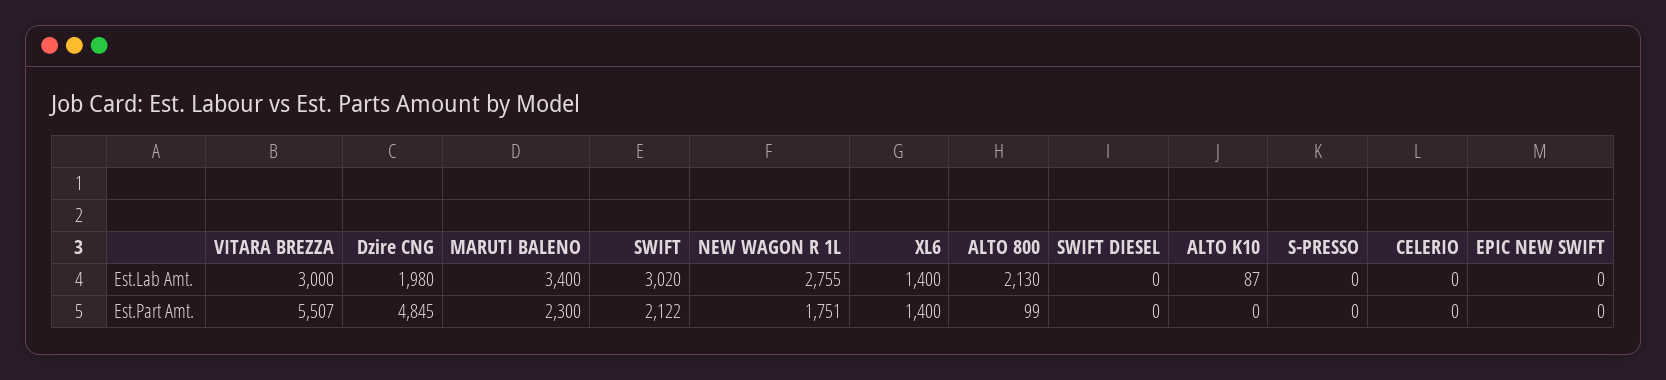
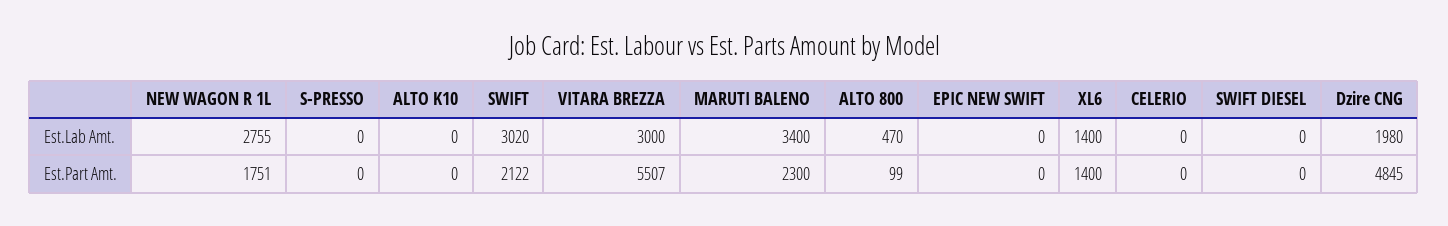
  {
    "VITARA BREZZA": {
      "Est.Lab Amt.": 3000,
      "Est.Part Amt.": 5507
    },
    "Dzire CNG": {
      "Est.Lab Amt.": 1980,
      "Est.Part Amt.": 4845
    },
    "MARUTI BALENO": {
      "Est.Lab Amt.": 3400,
      "Est.Part Amt.": 2300
    },
    "SWIFT": {
      "Est.Lab Amt.": 3020,
      "Est.Part Amt.": 2122
    },
    "NEW WAGON R 1L": {
      "Est.Lab Amt.": 2755,
      "Est.Part Amt.": 1751
    },
    "XL6": {
      "Est.Lab Amt.": 1400,
      "Est.Part Amt.": 1400
    },
    "ALTO 800": {
-     "Est.Lab Amt.": 2130,
+     "Est.Lab Amt.": 470,
      "Est.Part Amt.": 99
    },
    "SWIFT DIESEL": {
      "Est.Lab Amt.": 0,
      "Est.Part Amt.": 0
    },
    "ALTO K10": {
-     "Est.Lab Amt.": 87,
+     "Est.Lab Amt.": 0,
      "Est.Part Amt.": 0
    },
    "S-PRESSO": {
      "Est.Lab Amt.": 0,
      "Est.Part Amt.": 0
    },
    "CELERIO": {
      "Est.Lab Amt.": 0,
      "Est.Part Amt.": 0
    },
    "EPIC NEW SWIFT": {
      "Est.Lab Amt.": 0,
      "Est.Part Amt.": 0
    }
  }

